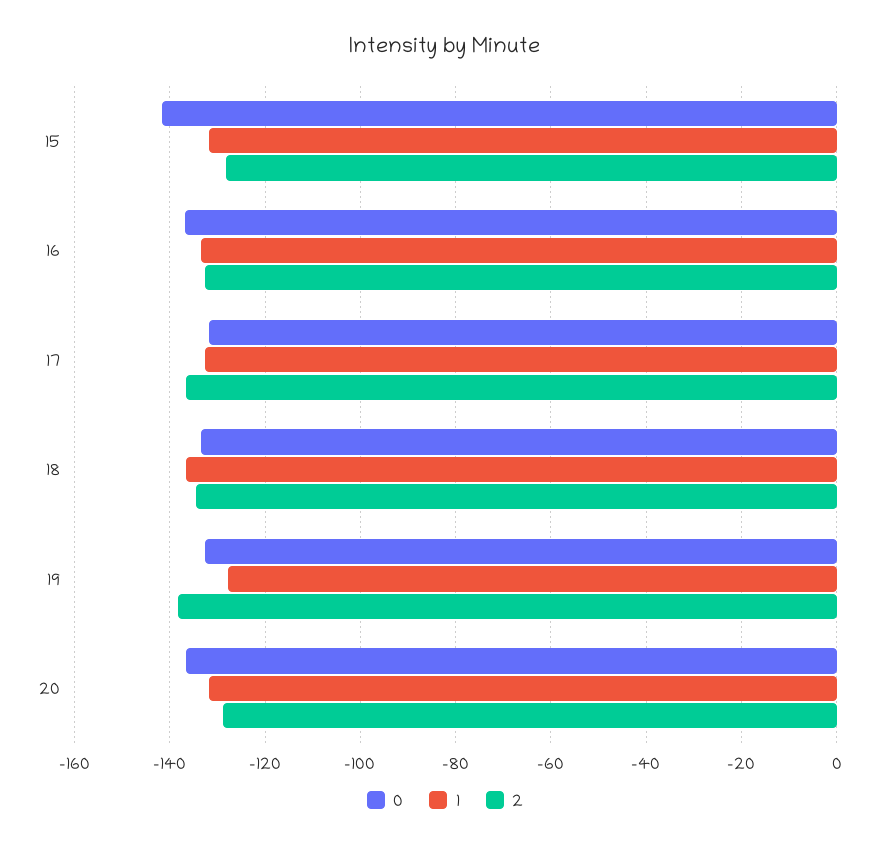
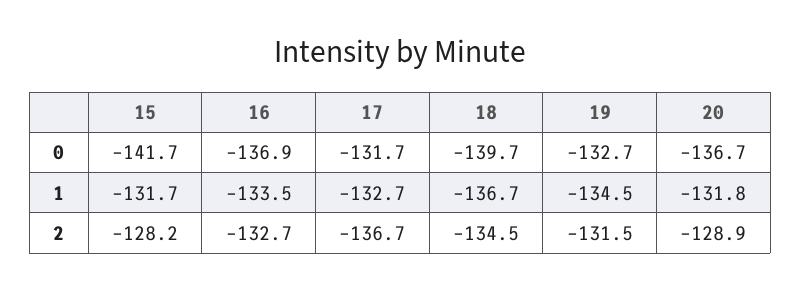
  {
    "0": {
      "15": -141.7,
      "16": -136.9,
      "17": -131.7,
-     "18": -134,
+     "18": -139.7,
      "19": -132.7,
      "20": -136.7
    },
    "1": {
      "15": -131.7,
      "16": -133.5,
      "17": -132.7,
      "18": -136.7,
-     "19": -128,
+     "19": -134.5,
      "20": -131.8
    },
    "2": {
      "15": -128.2,
      "16": -132.7,
      "17": -136.7,
      "18": -134.5,
-     "19": -138,
+     "19": -131.5,
      "20": -128.9
    }
  }

